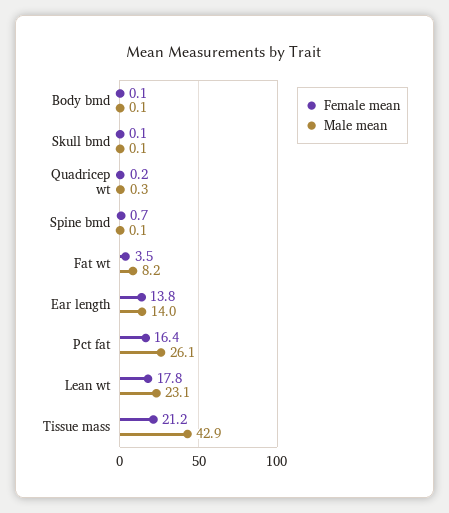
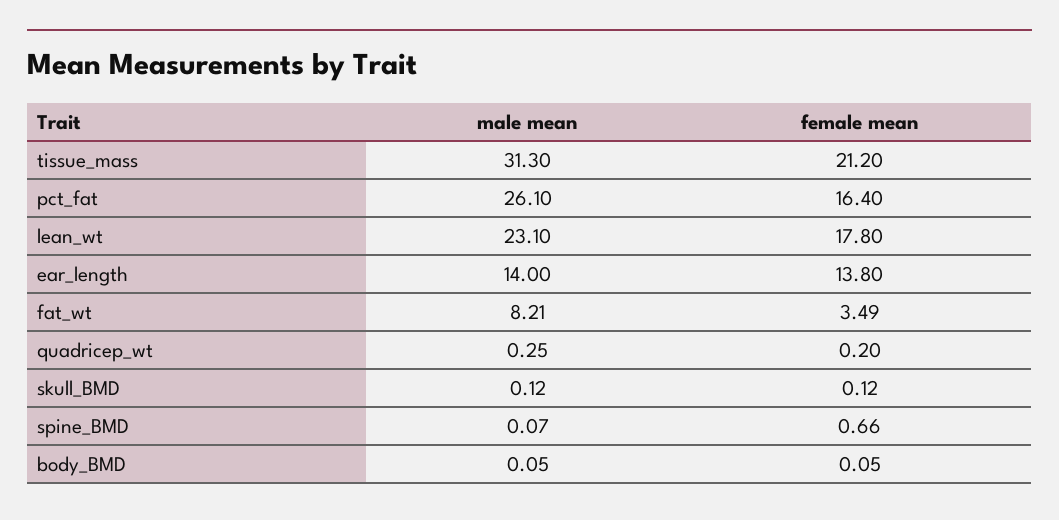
  {
    "Female mean": {
      "Body bmd": 0.05,
      "Skull bmd": 0.12,
      "Quadricep wt": 0.2,
      "Spine bmd": 0.66,
      "Fat wt": 3.49,
      "Ear length": 13.8,
      "Pct fat": 16.4,
      "Lean wt": 17.8,
      "Tissue mass": 21.2
    },
    "Male mean": {
      "Body bmd": 0.05,
      "Skull bmd": 0.12,
      "Quadricep wt": 0.25,
      "Spine bmd": 0.07,
      "Fat wt": 8.21,
      "Ear length": 14,
      "Pct fat": 26.1,
      "Lean wt": 23.1,
-     "Tissue mass": 42.9
+     "Tissue mass": 31.3
    }
  }

